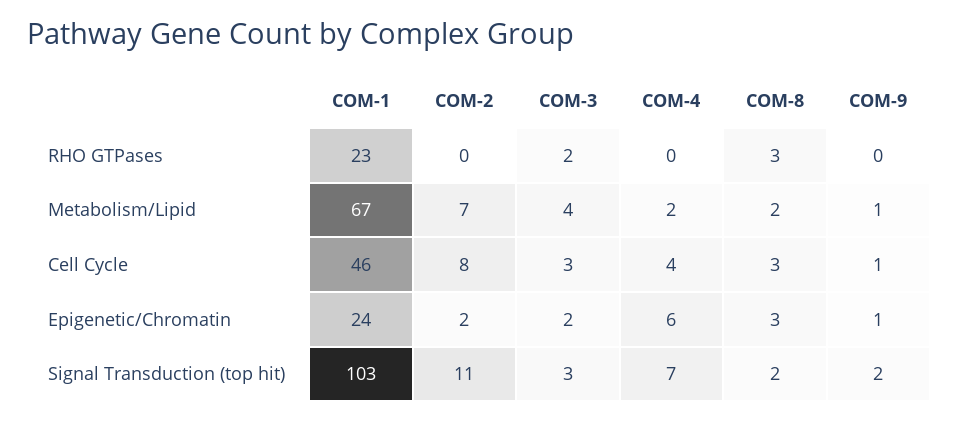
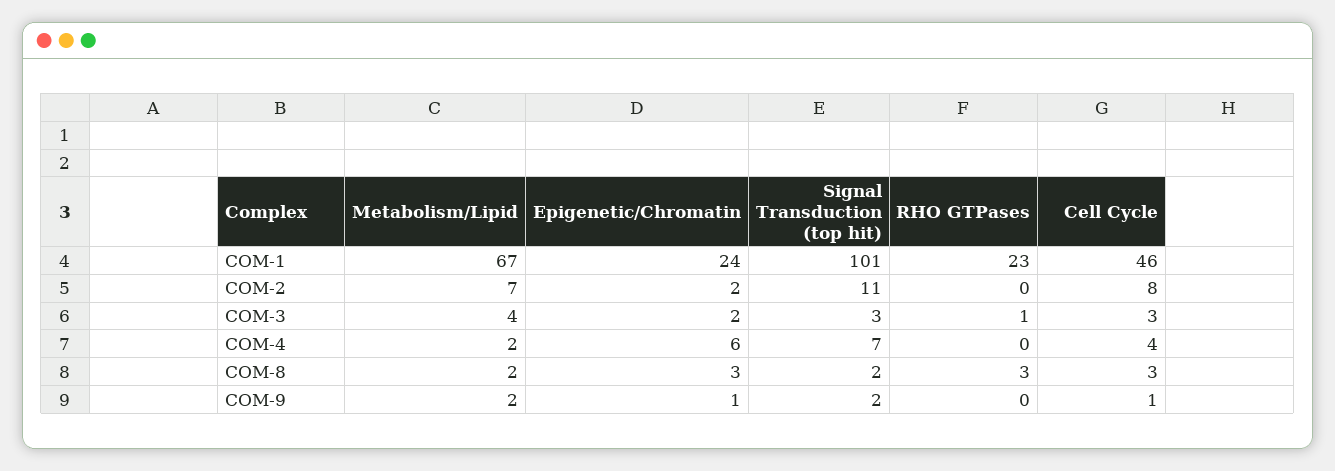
  {
    "COM-1": {
      "RHO GTPases": 23,
      "Metabolism/Lipid": 67,
      "Cell Cycle": 46,
      "Epigenetic/Chromatin": 24,
-     "Signal Transduction (top hit)": 103
+     "Signal Transduction (top hit)": 101
    },
    "COM-2": {
      "RHO GTPases": 0,
      "Metabolism/Lipid": 7,
      "Cell Cycle": 8,
      "Epigenetic/Chromatin": 2,
      "Signal Transduction (top hit)": 11
    },
    "COM-3": {
-     "RHO GTPases": 2,
+     "RHO GTPases": 1,
      "Metabolism/Lipid": 4,
      "Cell Cycle": 3,
      "Epigenetic/Chromatin": 2,
      "Signal Transduction (top hit)": 3
    },
    "COM-4": {
      "RHO GTPases": 0,
      "Metabolism/Lipid": 2,
      "Cell Cycle": 4,
      "Epigenetic/Chromatin": 6,
      "Signal Transduction (top hit)": 7
    },
    "COM-8": {
      "RHO GTPases": 3,
      "Metabolism/Lipid": 2,
      "Cell Cycle": 3,
      "Epigenetic/Chromatin": 3,
      "Signal Transduction (top hit)": 2
    },
    "COM-9": {
      "RHO GTPases": 0,
-     "Metabolism/Lipid": 1,
+     "Metabolism/Lipid": 2,
      "Cell Cycle": 1,
      "Epigenetic/Chromatin": 1,
      "Signal Transduction (top hit)": 2
    }
  }

